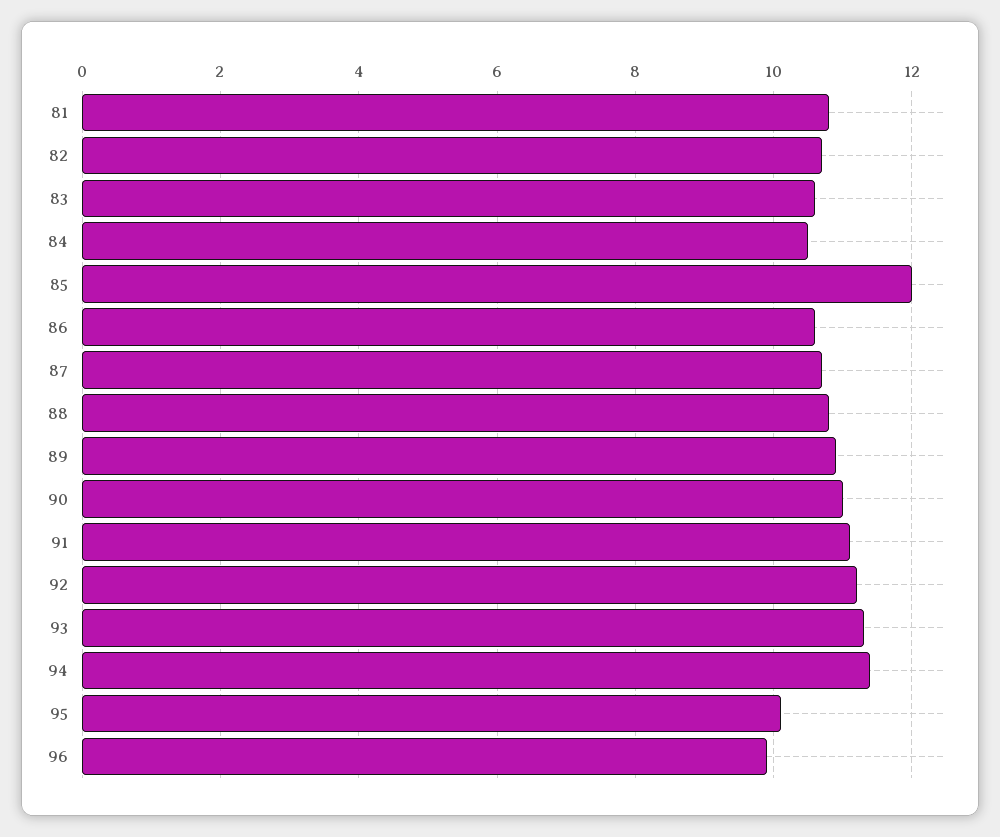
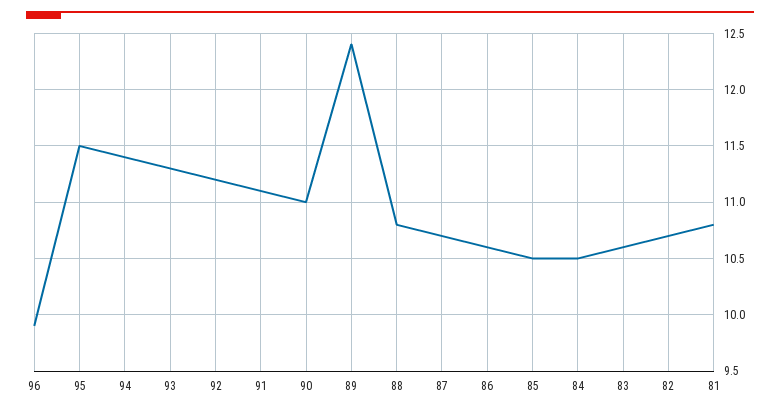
  {
    "81": 10.8,
    "82": 10.7,
    "83": 10.6,
    "84": 10.5,
-   "85": 12,
+   "85": 10.5,
    "86": 10.6,
    "87": 10.7,
    "88": 10.8,
-   "89": 11,
+   "89": 12.4,
    "90": 11,
    "91": 11.1,
    "92": 11.2,
    "93": 11.3,
    "94": 11.4,
-   "95": 10,
+   "95": 11.5,
    "96": 9.9
  }

